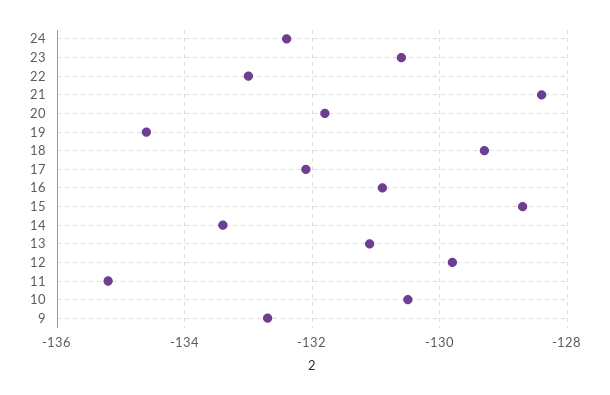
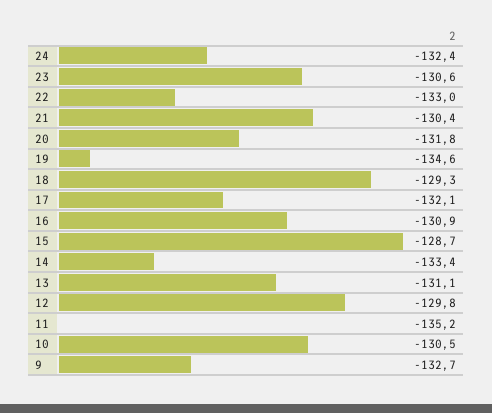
  {
    "24": -132.4,
    "23": -130.6,
    "22": -133,
-   "21": -128.5,
+   "21": -130.4,
    "20": -131.8,
    "19": -134.6,
    "18": -129.3,
    "17": -132.1,
    "16": -130.9,
    "15": -128.7,
    "14": -133.4,
    "13": -131.1,
    "12": -129.8,
    "11": -135.2,
    "10": -130.5,
    "9": -132.7
  }

